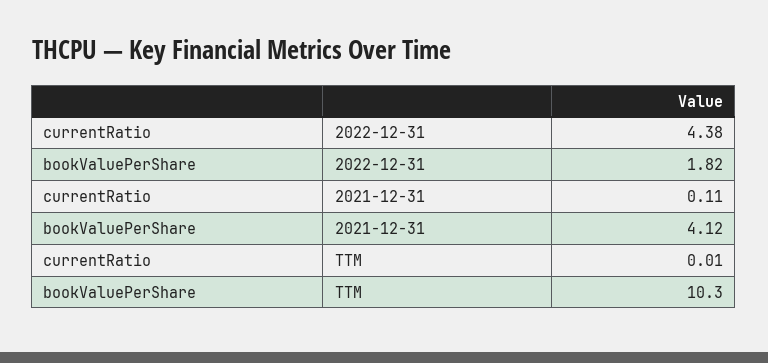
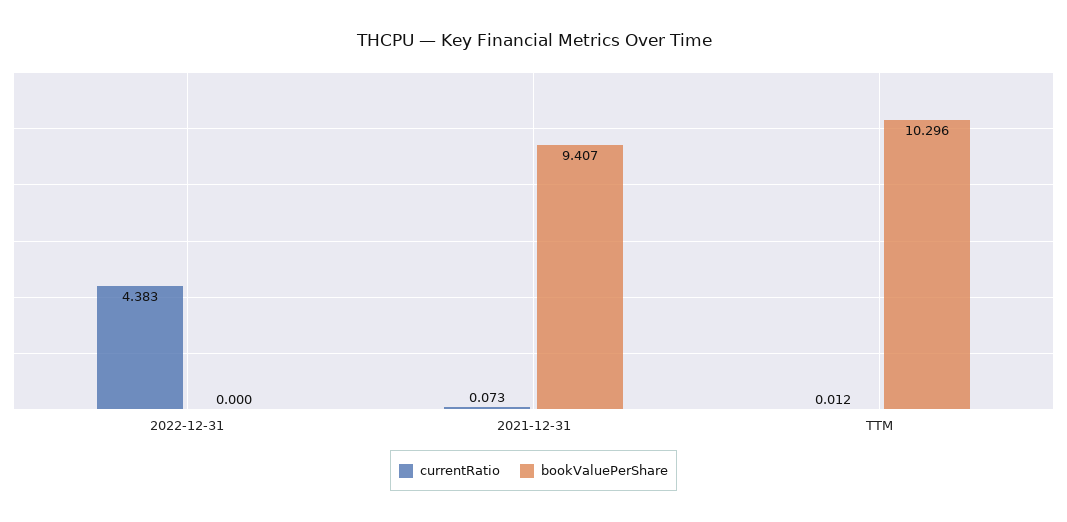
  {
    "currentRatio": {
      "2022-12-31": 4.383,
-     "2021-12-31": 0.11,
+     "2021-12-31": 0.073,
      "TTM": 0.012
    },
    "bookValuePerShare": {
-     "2022-12-31": 1.82,
+     "2022-12-31": 0,
-     "2021-12-31": 4.12,
+     "2021-12-31": 9.407,
      "TTM": 10.296
    }
  }

